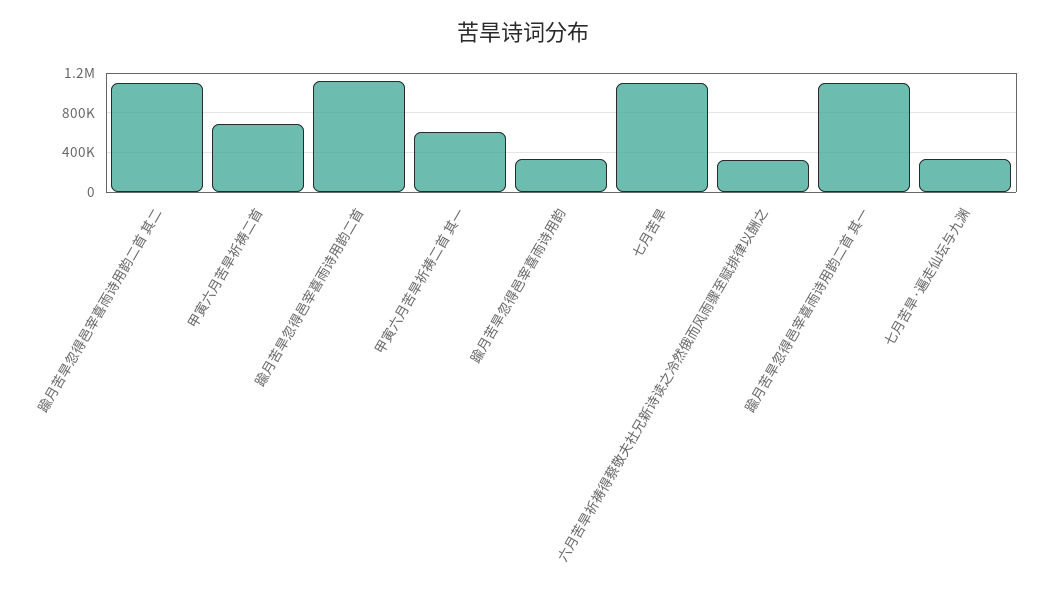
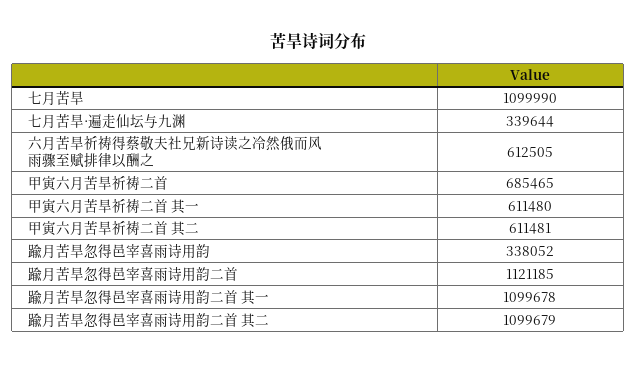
  {
    "踰月苦旱忽得邑宰喜雨诗用韵二首 其二": 1099679,
    "甲寅六月苦旱祈祷二首": 685465,
    "踰月苦旱忽得邑宰喜雨诗用韵二首": 1121185,
    "甲寅六月苦旱祈祷二首 其一": 611480,
    "踰月苦旱忽得邑宰喜雨诗用韵": 338052,
    "七月苦旱": 1099990,
-   "六月苦旱祈祷得蔡敬夫社兄新诗读之冷然俄而风雨骤至赋排律以酬之": 300000,
+   "六月苦旱祈祷得蔡敬夫社兄新诗读之冷然俄而风雨骤至赋排律以酬之": 612505,
    "踰月苦旱忽得邑宰喜雨诗用韵二首 其一": 1099678,
-   "七月苦旱·遍走仙坛与九渊": 339644
+   "七月苦旱·遍走仙坛与九渊": 339644,
+   "甲寅六月苦旱祈祷二首 其二": 611481
  }

